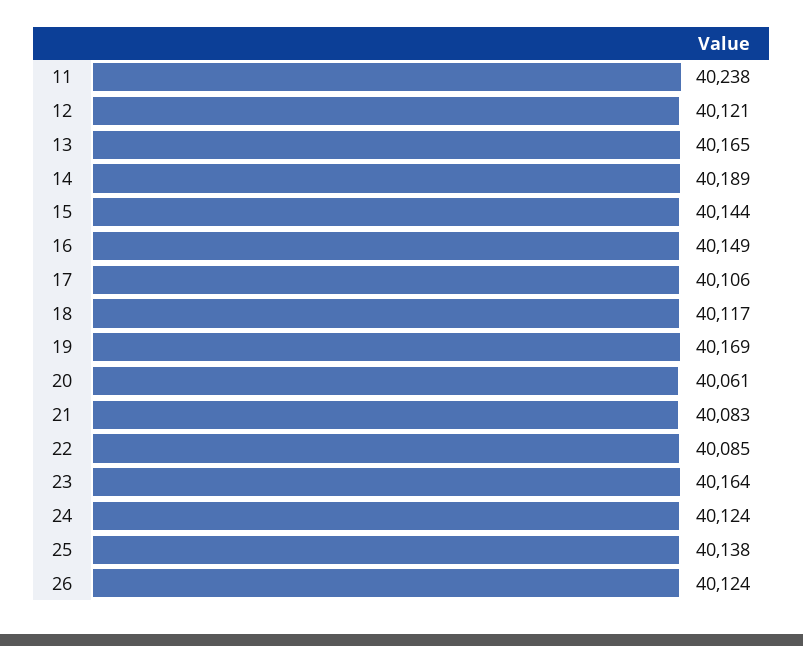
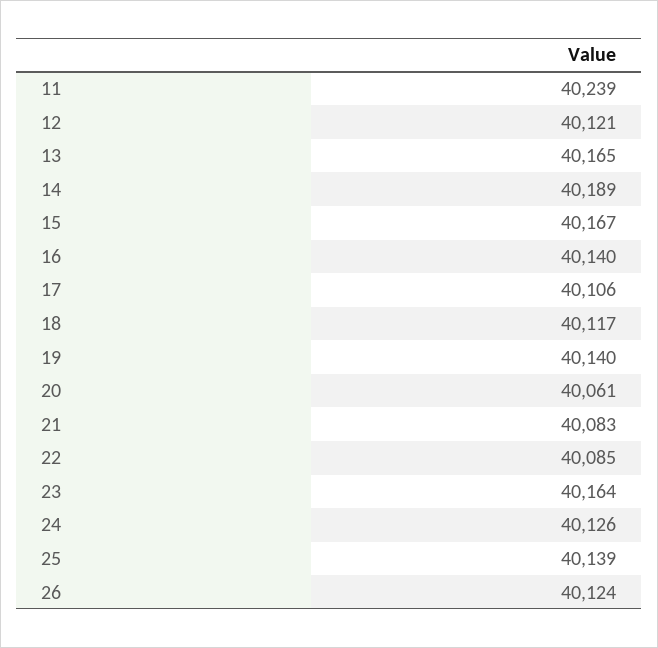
  {
-   "11": 40238,
+   "11": 40239,
    "12": 40121,
    "13": 40165,
    "14": 40189,
-   "15": 40144,
+   "15": 40167,
-   "16": 40149,
+   "16": 40140,
    "17": 40106,
    "18": 40117,
-   "19": 40169,
+   "19": 40140,
    "20": 40061,
    "21": 40083,
    "22": 40085,
    "23": 40164,
-   "24": 40124,
+   "24": 40126,
-   "25": 40138,
+   "25": 40139,
    "26": 40124
  }

